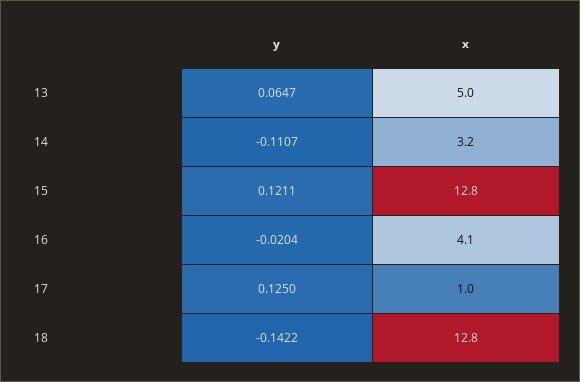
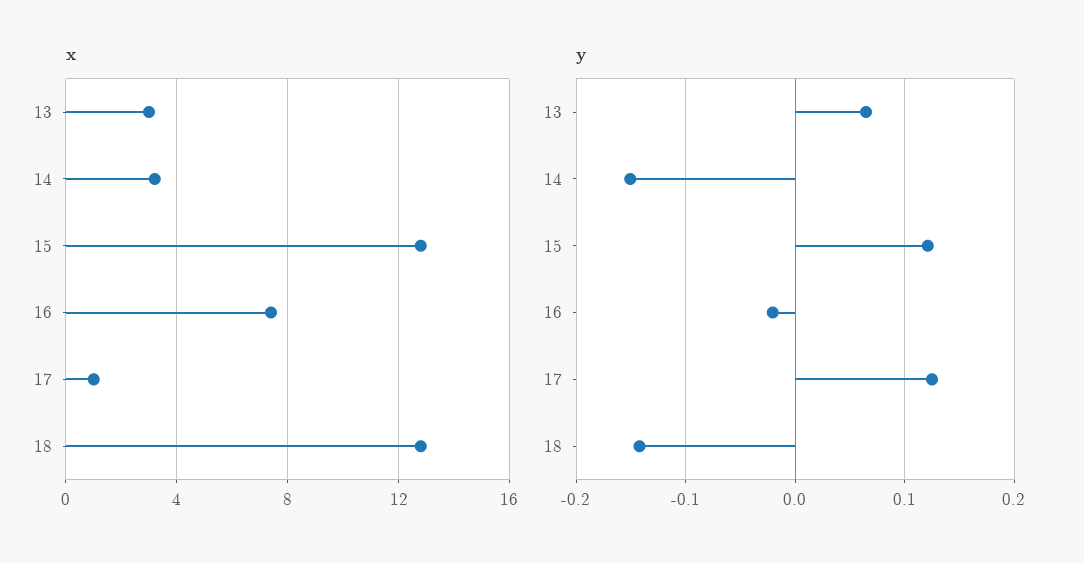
  {
    "y": {
      "13": 0.0647,
-     "14": -0.1107,
+     "14": -0.15,
      "15": 0.1211,
      "16": -0.0204,
      "17": 0.125,
      "18": -0.1422
    },
    "x": {
-     "13": 5,
+     "13": 3,
      "14": 3.2,
      "15": 12.8,
-     "16": 4.1,
+     "16": 7.5,
      "17": 1,
      "18": 12.8
    }
  }

